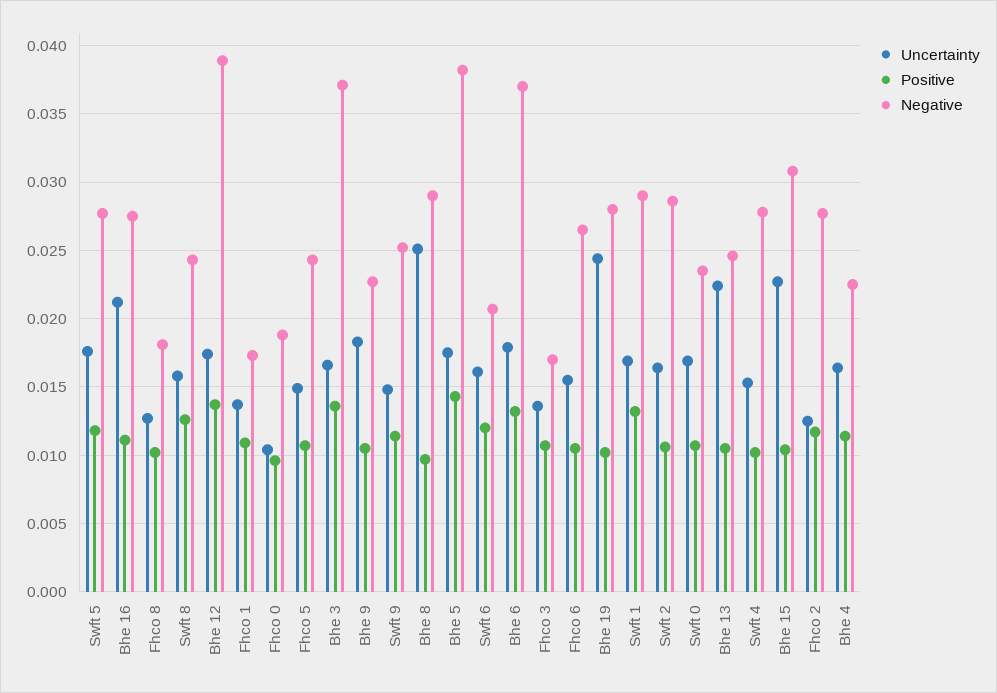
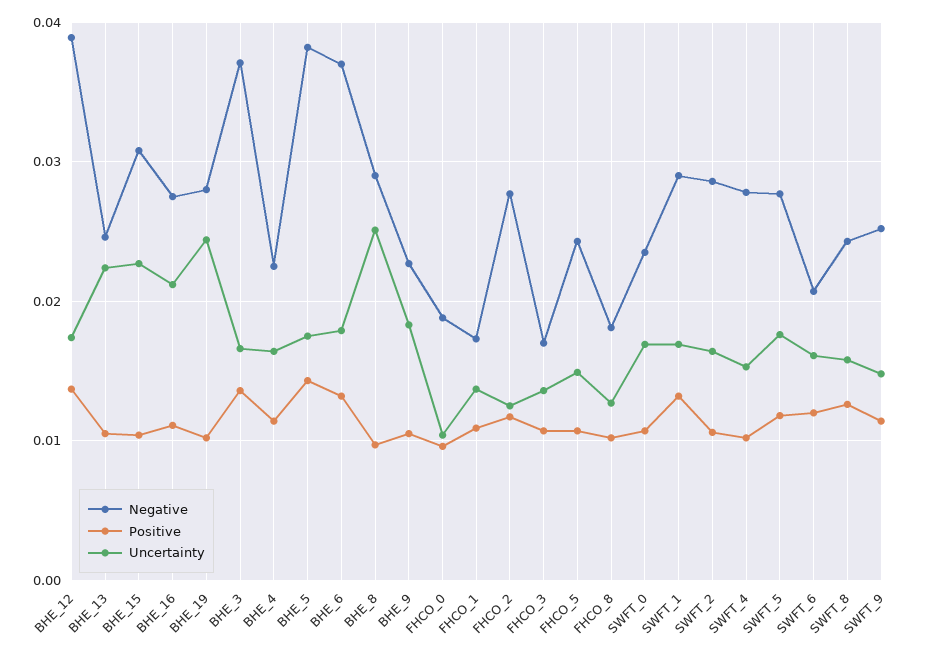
  {
    "Uncertainty": {
      "Swft 5": 0.0175,
      "Bhe 16": 0.021,
      "Fhco 8": 0.0125,
      "Swft 8": 0.016,
      "Bhe 12": 0.0175,
      "Fhco 1": 0.0135,
      "Fhco 0": 0.0105,
      "Fhco 5": 0.015,
      "Bhe 3": 0.0165,
      "Bhe 9": 0.0185,
      "Swft 9": 0.015,
      "Bhe 8": 0.025,
      "Bhe 5": 0.0175,
      "Swft 6": 0.016,
      "Bhe 6": 0.018,
      "Fhco 3": 0.0135,
-     "Fhco 6": 0.0155,
      "Bhe 19": 0.0245,
      "Swft 1": 0.017,
      "Swft 2": 0.0165,
      "Swft 0": 0.017,
      "Bhe 13": 0.0225,
      "Swft 4": 0.0155,
      "Bhe 15": 0.0225,
      "Fhco 2": 0.0125,
      "Bhe 4": 0.0165
    },
    "Positive": {
      "Swft 5": 0.012,
      "Bhe 16": 0.011,
      "Fhco 8": 0.01,
      "Swft 8": 0.0125,
      "Bhe 12": 0.0135,
      "Fhco 1": 0.011,
      "Fhco 0": 0.0095,
      "Fhco 5": 0.0105,
      "Bhe 3": 0.0135,
      "Bhe 9": 0.0105,
      "Swft 9": 0.0115,
      "Bhe 8": 0.0095,
      "Bhe 5": 0.0145,
      "Swft 6": 0.012,
      "Bhe 6": 0.013,
      "Fhco 3": 0.0105,
-     "Fhco 6": 0.0105,
      "Bhe 19": 0.01,
      "Swft 1": 0.013,
      "Swft 2": 0.0105,
      "Swft 0": 0.0105,
      "Bhe 13": 0.0105,
      "Swft 4": 0.01,
      "Bhe 15": 0.0105,
      "Fhco 2": 0.0115,
      "Bhe 4": 0.0115
    },
    "Negative": {
      "Swft 5": 0.0275,
      "Bhe 16": 0.0275,
      "Fhco 8": 0.018,
      "Swft 8": 0.0245,
      "Bhe 12": 0.039,
      "Fhco 1": 0.0175,
      "Fhco 0": 0.019,
      "Fhco 5": 0.0245,
      "Bhe 3": 0.037,
      "Bhe 9": 0.0225,
      "Swft 9": 0.025,
      "Bhe 8": 0.029,
      "Bhe 5": 0.038,
      "Swft 6": 0.0205,
      "Bhe 6": 0.037,
      "Fhco 3": 0.017,
-     "Fhco 6": 0.0265,
      "Bhe 19": 0.028,
      "Swft 1": 0.029,
      "Swft 2": 0.0285,
      "Swft 0": 0.0235,
      "Bhe 13": 0.0245,
      "Swft 4": 0.028,
      "Bhe 15": 0.031,
      "Fhco 2": 0.0275,
      "Bhe 4": 0.0225
    }
  }

